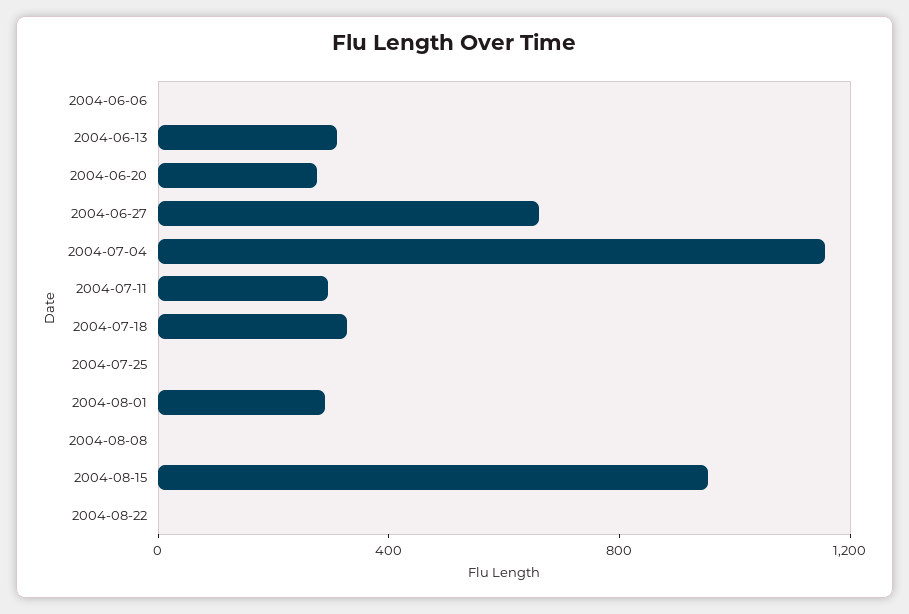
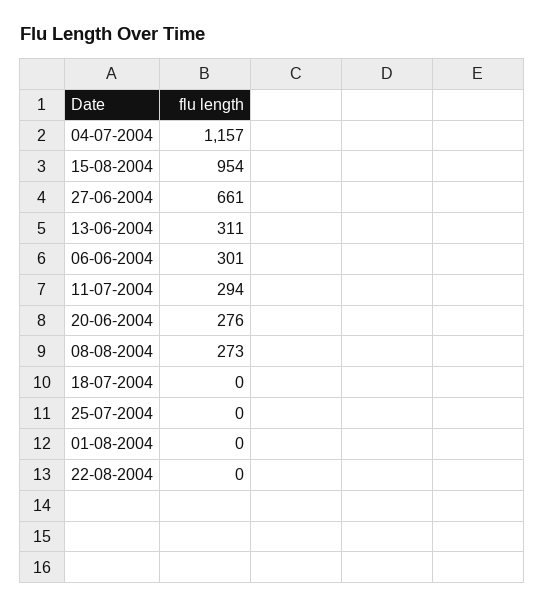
  {
-   "2004-06-06": 0,
+   "2004-06-06": 301,
    "2004-06-13": 311,
    "2004-06-20": 276,
    "2004-06-27": 661,
    "2004-07-04": 1157,
    "2004-07-11": 294,
-   "2004-07-18": 300,
+   "2004-07-18": 0,
    "2004-07-25": 0,
-   "2004-08-01": 300,
+   "2004-08-01": 0,
-   "2004-08-08": 0,
+   "2004-08-08": 273,
    "2004-08-15": 954,
    "2004-08-22": 0
  }

